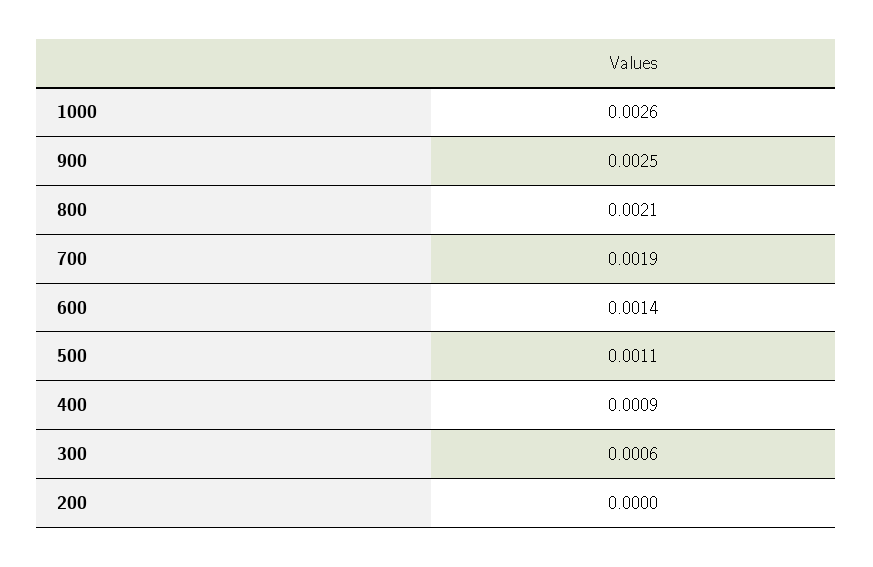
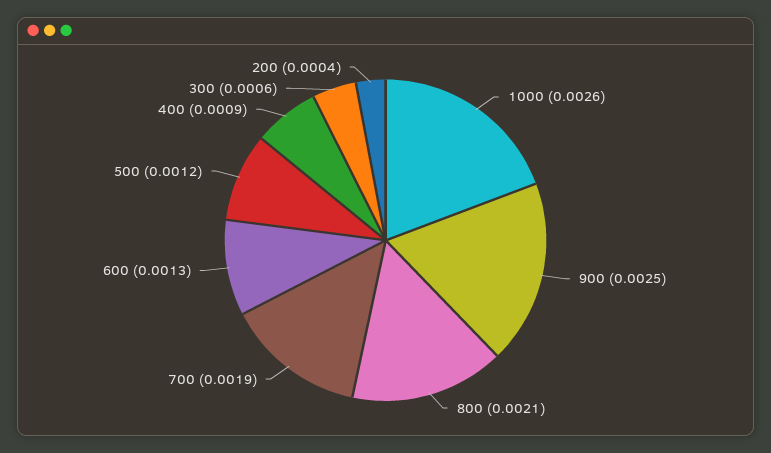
  {
    "1000": 0.0026,
    "900": 0.0025,
    "800": 0.0021,
    "700": 0.0019,
-   "600": 0.0014,
+   "600": 0.0013,
-   "500": 0.0011,
+   "500": 0.0012,
    "400": 0.0009,
    "300": 0.0006,
-   "200": 0
+   "200": 0.0004
  }

